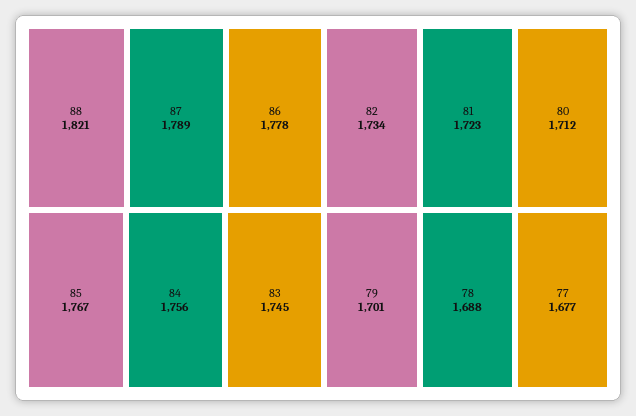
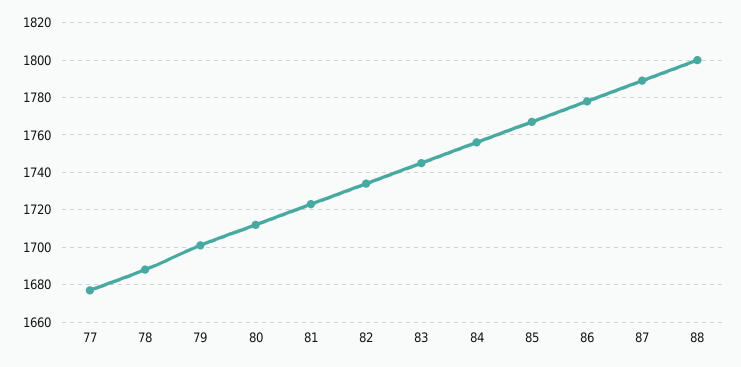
  {
-   "88": 1821,
+   "88": 1800,
    "87": 1789,
    "86": 1778,
    "85": 1767,
    "84": 1756,
    "83": 1745,
    "82": 1734,
    "81": 1723,
    "80": 1712,
    "79": 1701,
    "78": 1688,
    "77": 1677
  }

